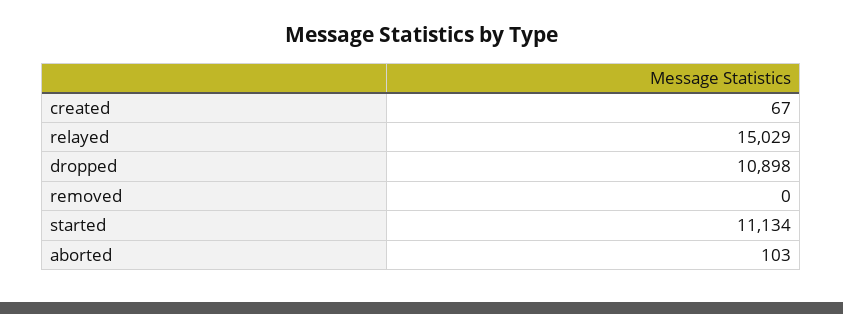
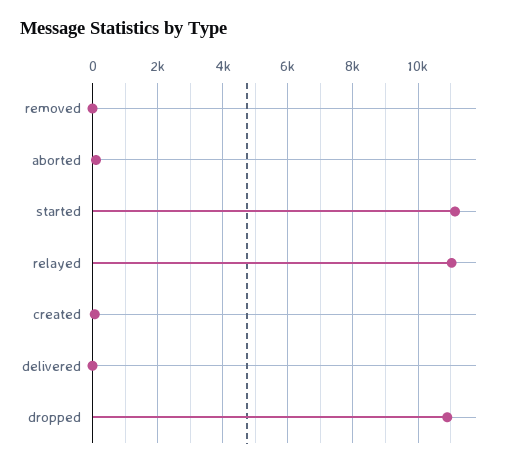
  {
    "created": 67,
-   "relayed": 15029,
+   "relayed": 11000,
    "dropped": 10898,
    "removed": 0,
    "started": 11134,
-   "aborted": 103
+   "aborted": 103,
+   "delivered": 0
  }

